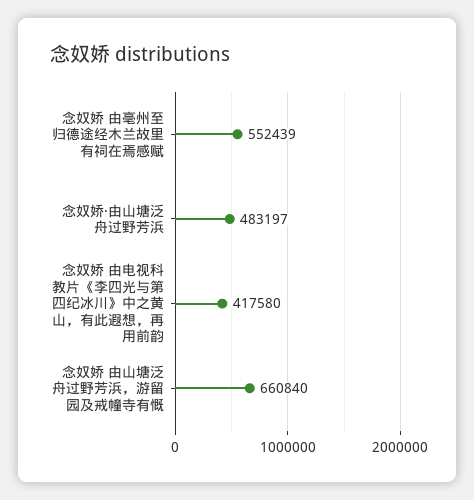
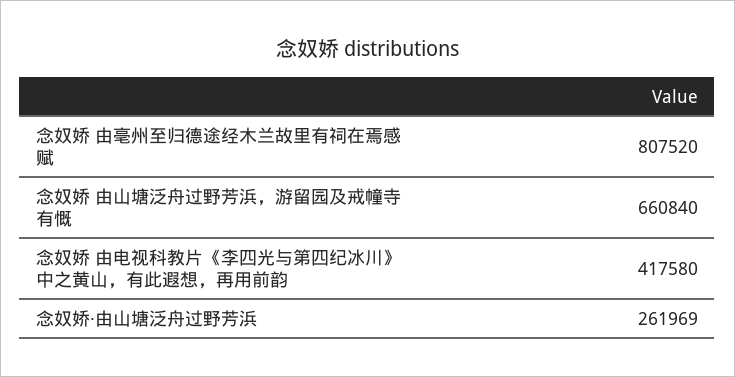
  {
-   "念奴娇 由亳州至归德途经木兰故里有祠在焉感赋": 552439,
+   "念奴娇 由亳州至归德途经木兰故里有祠在焉感赋": 807520,
-   "念奴娇·由山塘泛舟过野芳浜": 483197,
+   "念奴娇·由山塘泛舟过野芳浜": 261969,
    "念奴娇 由电视科教片《李四光与第四纪冰川》中之黄山，有此遐想，再用前韵": 417580,
    "念奴娇 由山塘泛舟过野芳浜，游留园及戒幢寺有慨": 660840
  }

